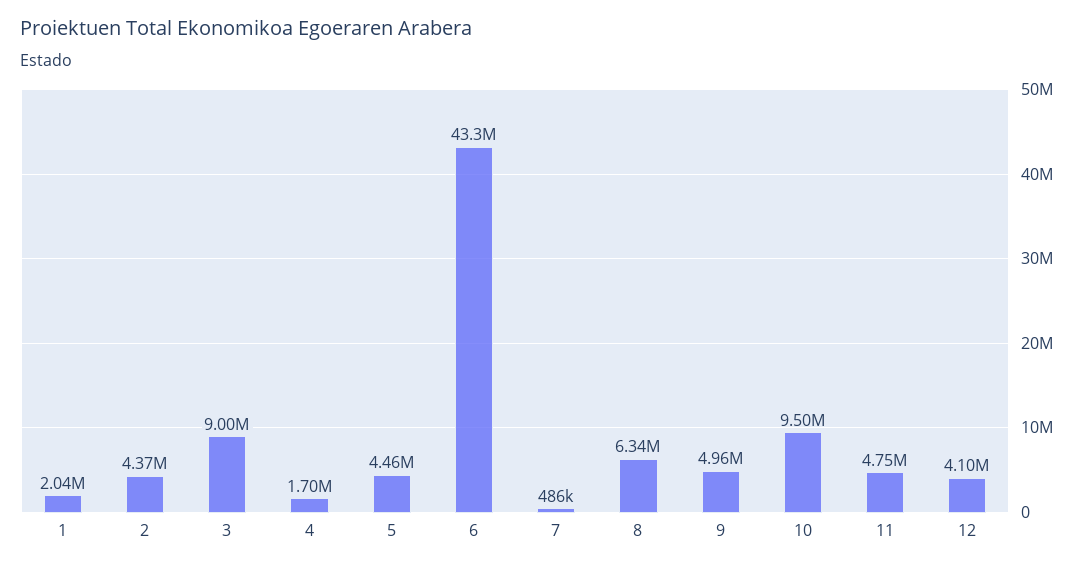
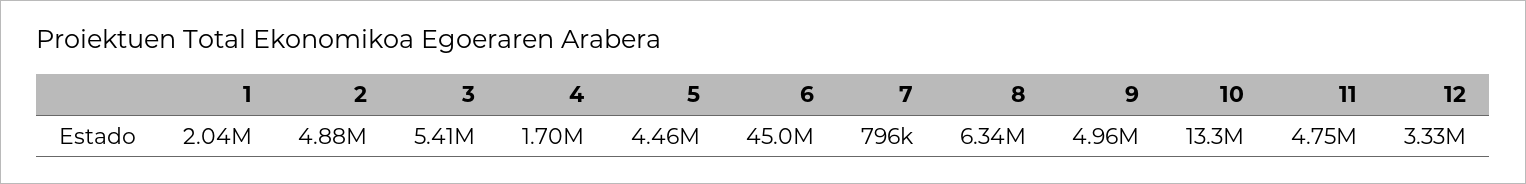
  {
    "1": 2040000,
-   "2": 4370000,
+   "2": 4880000,
-   "3": 9000000,
+   "3": 5410000,
    "4": 1700000,
    "5": 4460000,
-   "6": 43300000,
+   "6": 45000000,
-   "7": 486000,
+   "7": 796000,
    "8": 6340000,
    "9": 4960000,
-   "10": 9500000,
+   "10": 13300000,
    "11": 4750000,
-   "12": 4100000
+   "12": 3330000
  }

